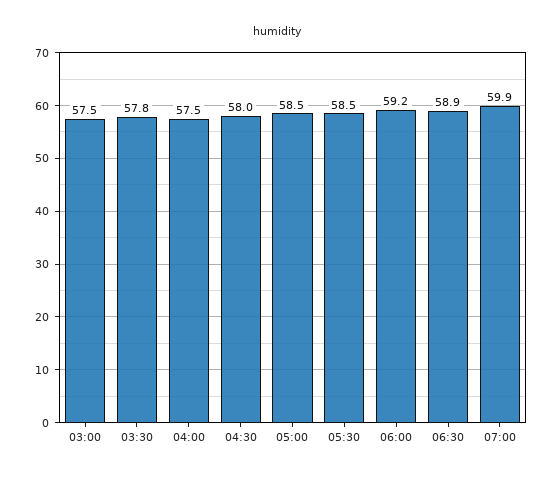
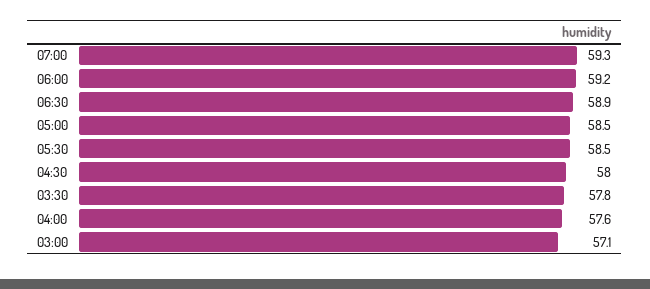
  {
-   "03:00": 57.5,
+   "03:00": 57.1,
    "03:30": 57.8,
-   "04:00": 57.5,
+   "04:00": 57.6,
    "04:30": 58,
    "05:00": 58.5,
    "05:30": 58.5,
    "06:00": 59.2,
    "06:30": 58.9,
-   "07:00": 59.9
+   "07:00": 59.3
  }

